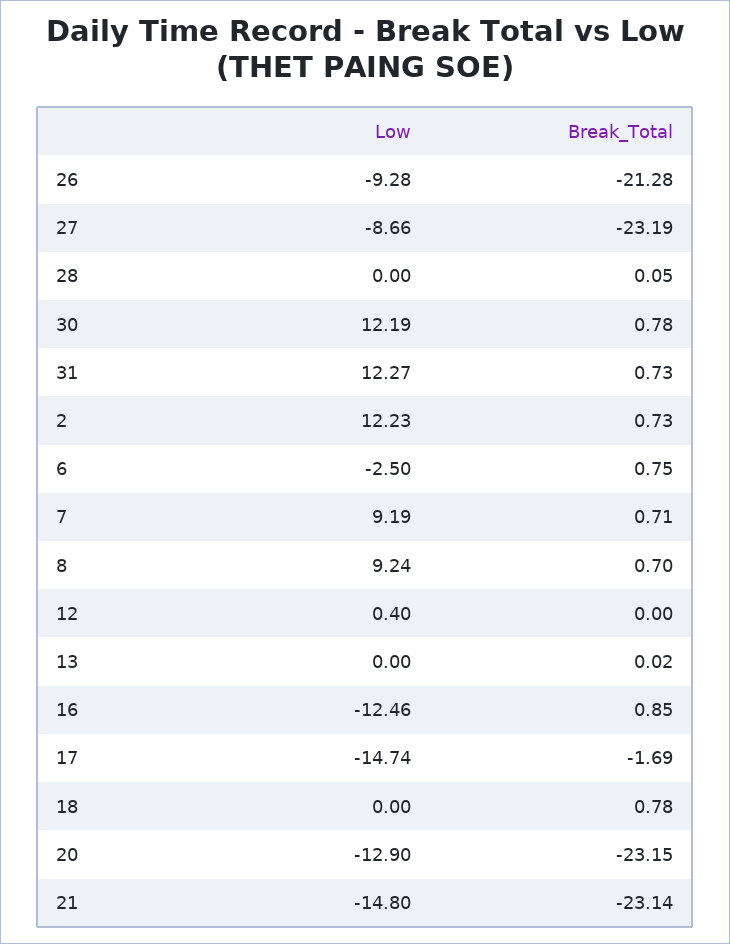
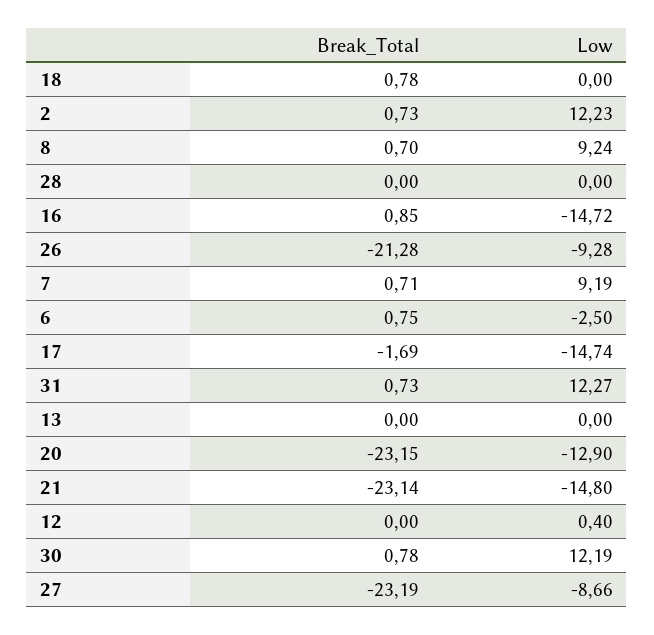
  {
    "Low": {
      "26": -9.28,
      "27": -8.66,
      "28": 0,
      "30": 12.19,
      "31": 12.27,
      "2": 12.23,
      "6": -2.5,
      "7": 9.19,
      "8": 9.24,
      "12": 0.4,
      "13": 0,
-     "16": -12.46,
+     "16": -14.72,
      "17": -14.74,
      "18": 0,
      "20": -12.9,
      "21": -14.8
    },
    "Break_Total": {
      "26": -21.28,
      "27": -23.19,
-     "28": 0.05,
+     "28": 0,
      "30": 0.78,
      "31": 0.73,
      "2": 0.73,
      "6": 0.75,
      "7": 0.71,
      "8": 0.7,
      "12": 0,
-     "13": 0.02,
+     "13": 0,
      "16": 0.85,
      "17": -1.69,
      "18": 0.78,
      "20": -23.15,
      "21": -23.14
    }
  }

